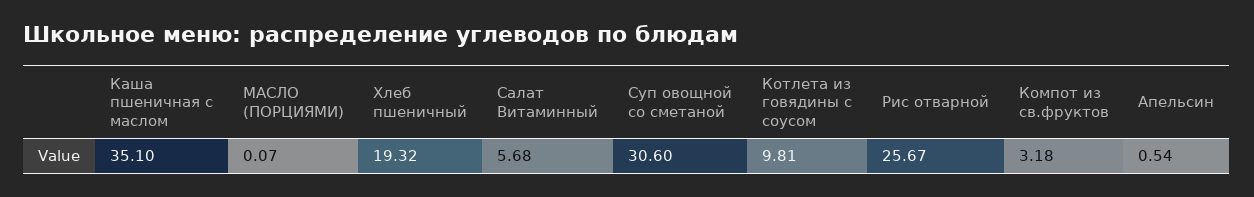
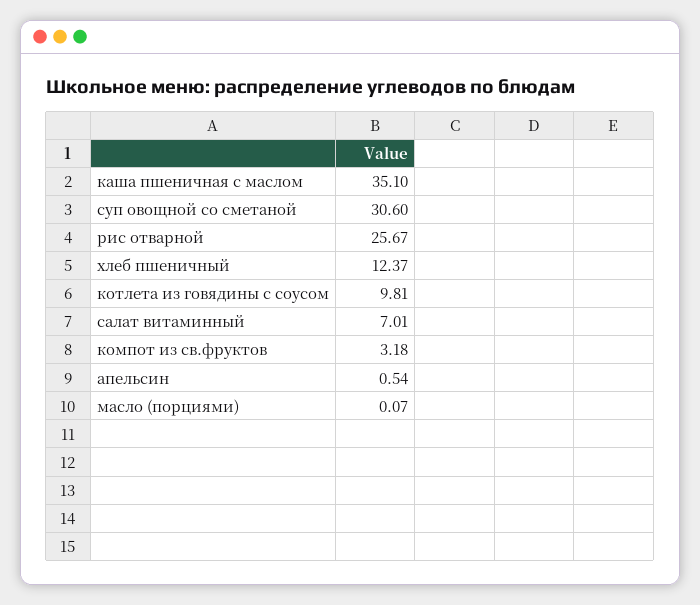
  {
    "Каша пшеничная с маслом": 35.1,
    "МАСЛО (ПОРЦИЯМИ)": 0.07,
-   "Хлеб пшеничный": 19.32,
+   "Хлеб пшеничный": 12.37,
-   "Салат Витаминный": 5.68,
+   "Салат Витаминный": 7.01,
    "Суп овощной со сметаной": 30.6,
    "Котлета из говядины с соусом": 9.81,
    "Рис отварной": 25.67,
    "Компот из св.фруктов": 3.18,
    "Апельсин": 0.54
  }

